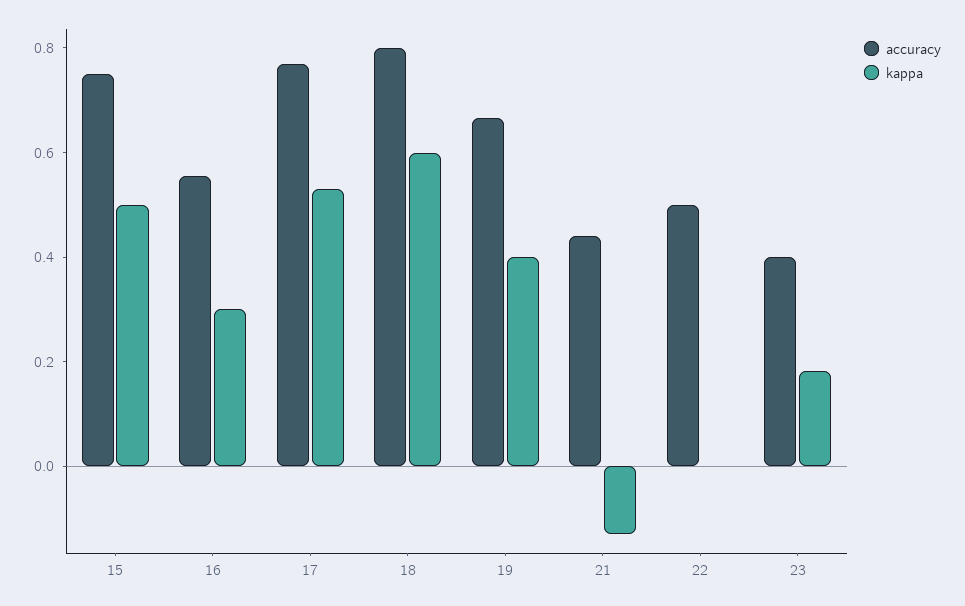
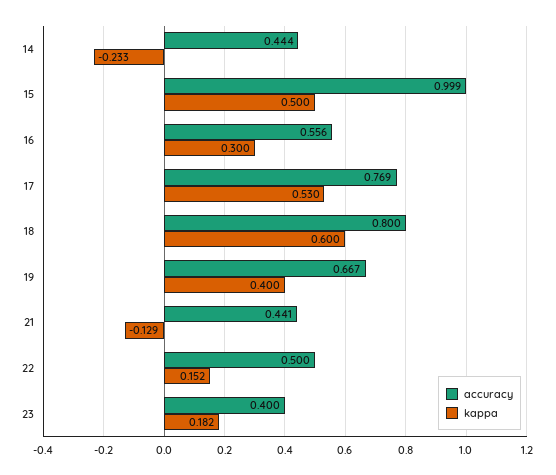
  {
    "accuracy": {
-     "15": 0.75,
+     "15": 0.999,
      "16": 0.556,
      "17": 0.769,
      "18": 0.8,
      "19": 0.667,
      "21": 0.441,
      "22": 0.5,
-     "23": 0.4
+     "23": 0.4,
+     "14": 0.444
    },
    "kappa": {
      "15": 0.5,
      "16": 0.3,
      "17": 0.53,
      "18": 0.6,
      "19": 0.4,
      "21": -0.129,
-     "22": 0,
+     "22": 0.152,
-     "23": 0.182
+     "23": 0.182,
+     "14": -0.233
    }
  }

